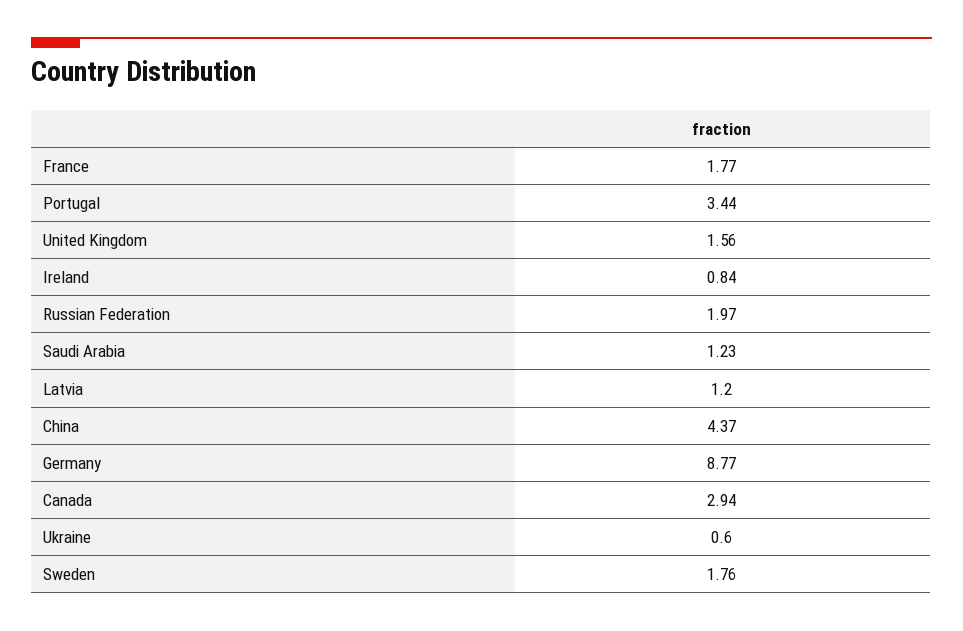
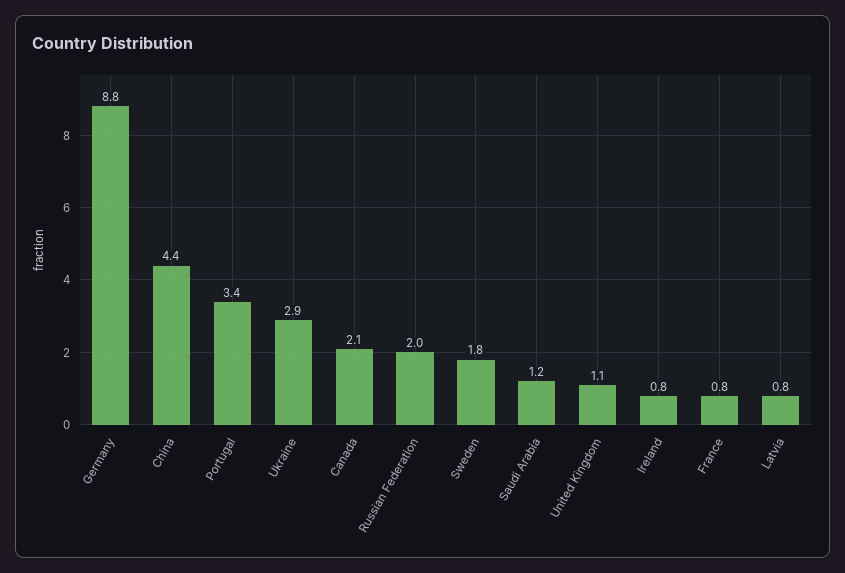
  {
-   "France": 1.77,
+   "France": 0.8,
    "Portugal": 3.44,
-   "United Kingdom": 1.56,
+   "United Kingdom": 1.1,
    "Ireland": 0.84,
    "Russian Federation": 1.97,
    "Saudi Arabia": 1.23,
-   "Latvia": 1.2,
+   "Latvia": 0.8,
    "China": 4.37,
    "Germany": 8.77,
-   "Canada": 2.94,
+   "Canada": 2.1,
-   "Ukraine": 0.6,
+   "Ukraine": 2.9,
    "Sweden": 1.76
  }

